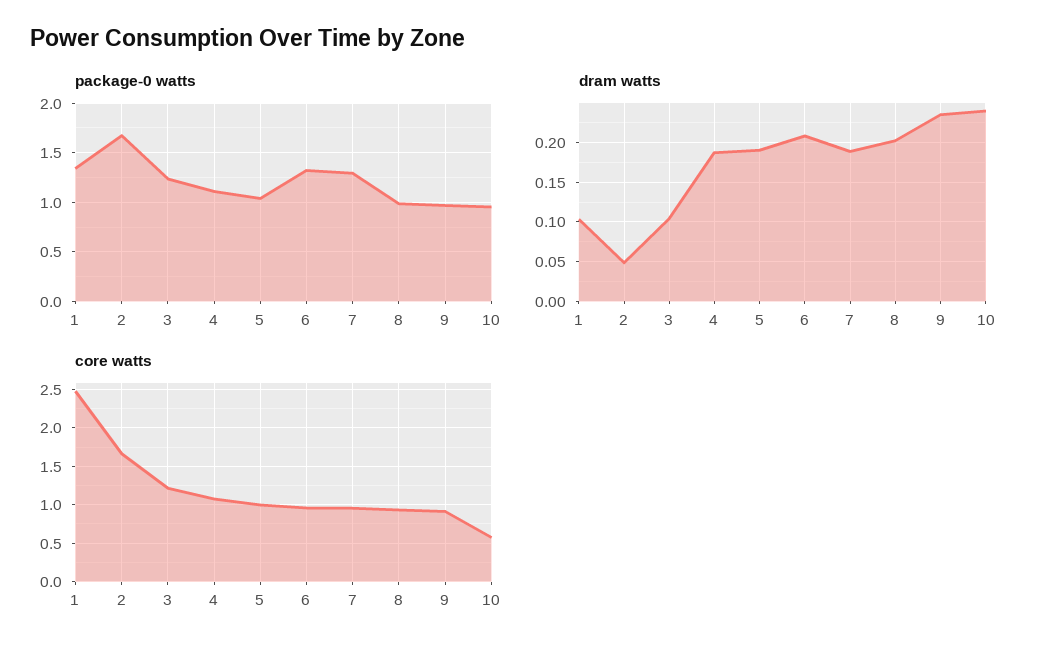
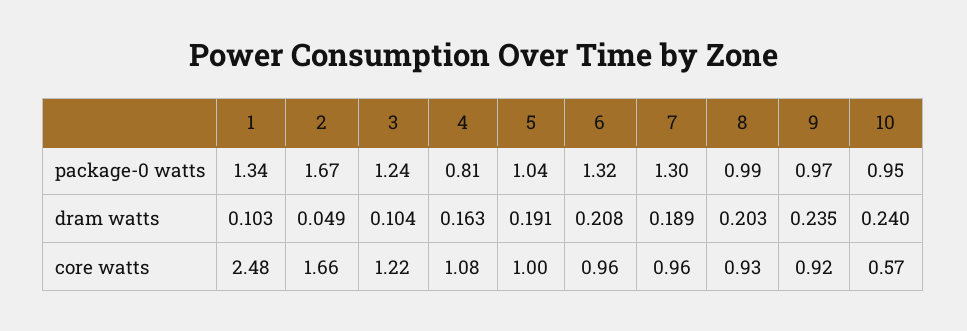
  {
    "package-0 watts": {
      "1": 1.34,
      "2": 1.67,
      "3": 1.24,
-     "4": 1.1,
+     "4": 0.81,
      "5": 1.04,
      "6": 1.32,
      "7": 1.3,
      "8": 0.99,
      "9": 0.97,
      "10": 0.95
    },
    "dram watts": {
      "1": 0.103,
      "2": 0.049,
      "3": 0.104,
-     "4": 0.19,
+     "4": 0.163,
      "5": 0.191,
      "6": 0.208,
      "7": 0.189,
      "8": 0.203,
      "9": 0.235,
      "10": 0.24
    },
    "core watts": {
      "1": 2.48,
      "2": 1.66,
      "3": 1.22,
      "4": 1.08,
      "5": 1,
      "6": 0.96,
      "7": 0.96,
      "8": 0.93,
      "9": 0.92,
      "10": 0.57
    }
  }

